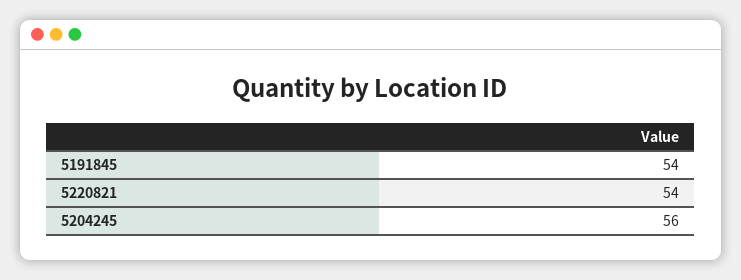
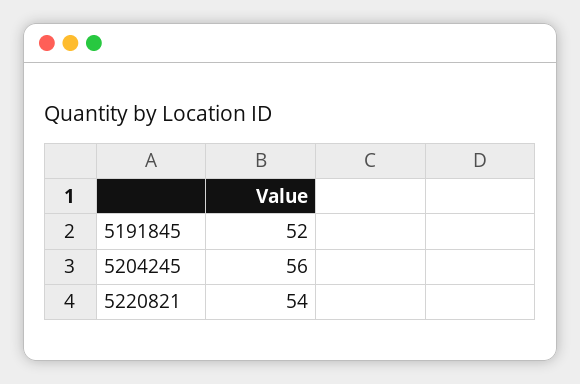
  {
-   "5191845": 54,
+   "5191845": 52,
    "5220821": 54,
    "5204245": 56
  }

